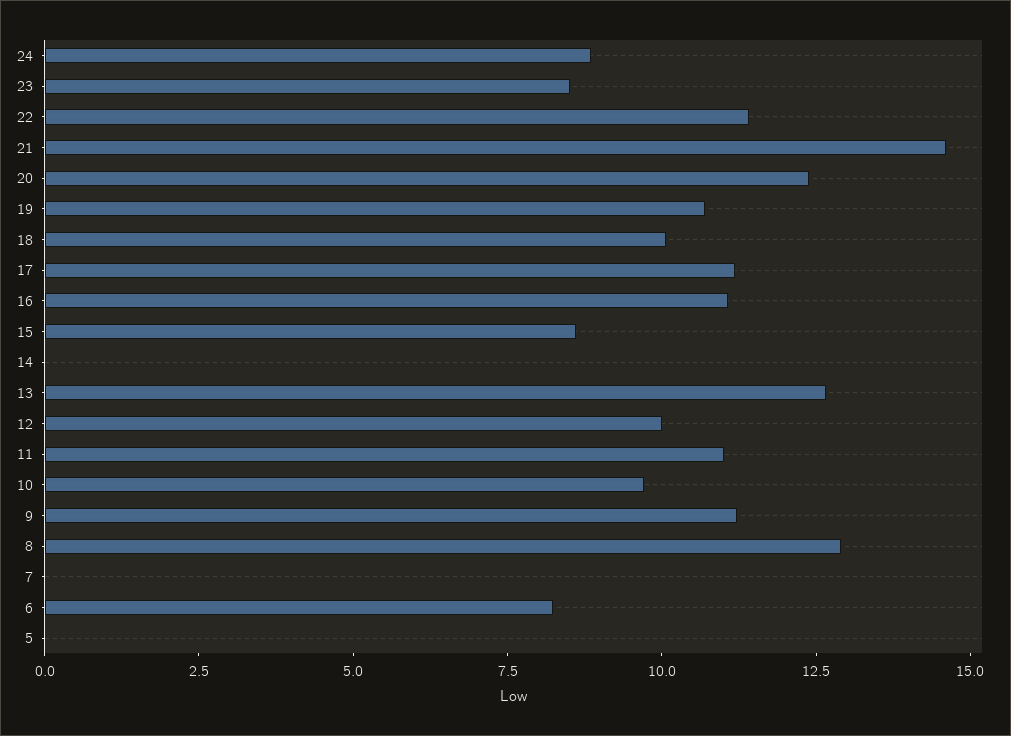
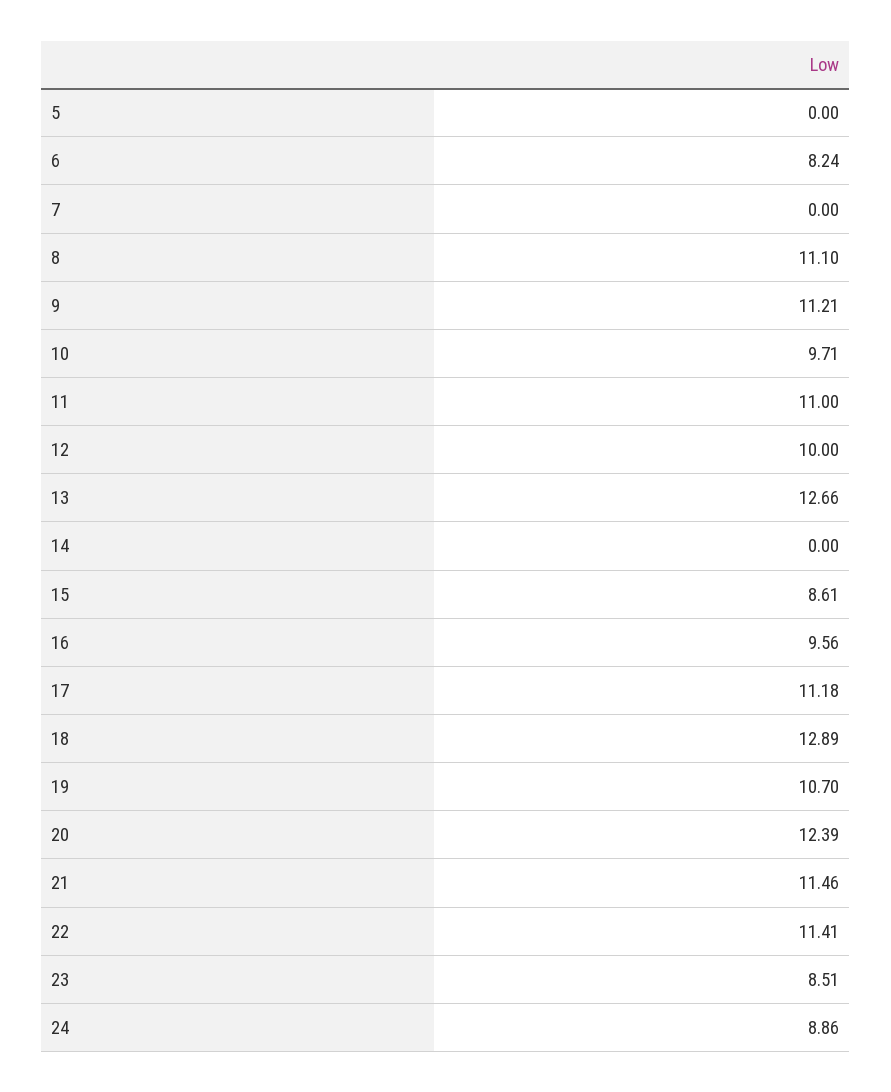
  {
    "24": 8.86,
    "23": 8.51,
    "22": 11.41,
-   "21": 14.5,
+   "21": 11.46,
    "20": 12.39,
    "19": 10.7,
-   "18": 10,
+   "18": 12.89,
    "17": 11.18,
-   "16": 11,
+   "16": 9.56,
    "15": 8.61,
    "14": 0,
    "13": 12.66,
    "12": 10,
    "11": 11,
    "10": 9.71,
    "9": 11.21,
-   "8": 13,
+   "8": 11.1,
    "7": 0,
    "6": 8.24,
    "5": 0
  }

